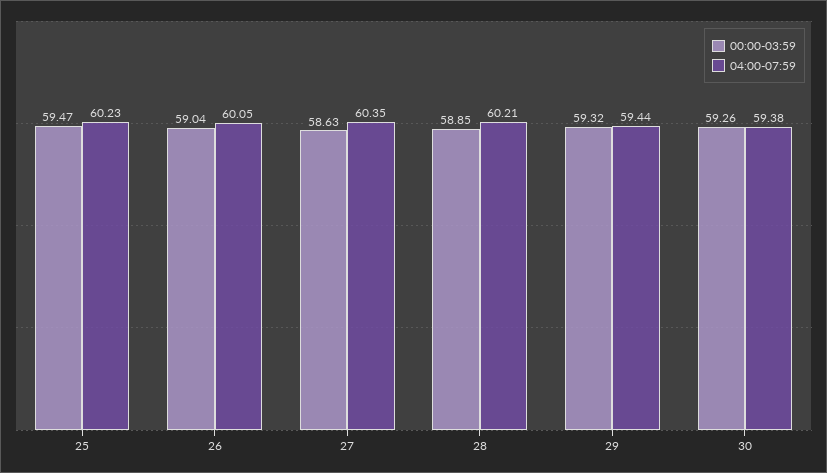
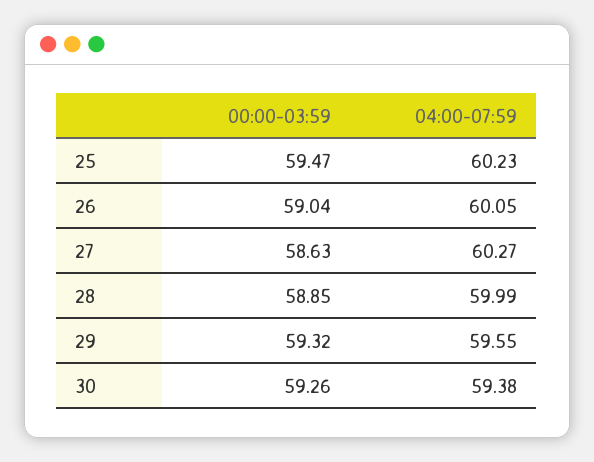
  {
    "00:00-03:59": {
      "25": 59.47,
      "26": 59.04,
      "27": 58.63,
      "28": 58.85,
      "29": 59.32,
      "30": 59.26
    },
    "04:00-07:59": {
      "25": 60.23,
      "26": 60.05,
-     "27": 60.35,
+     "27": 60.27,
-     "28": 60.21,
+     "28": 59.99,
-     "29": 59.44,
+     "29": 59.55,
      "30": 59.38
    }
  }

